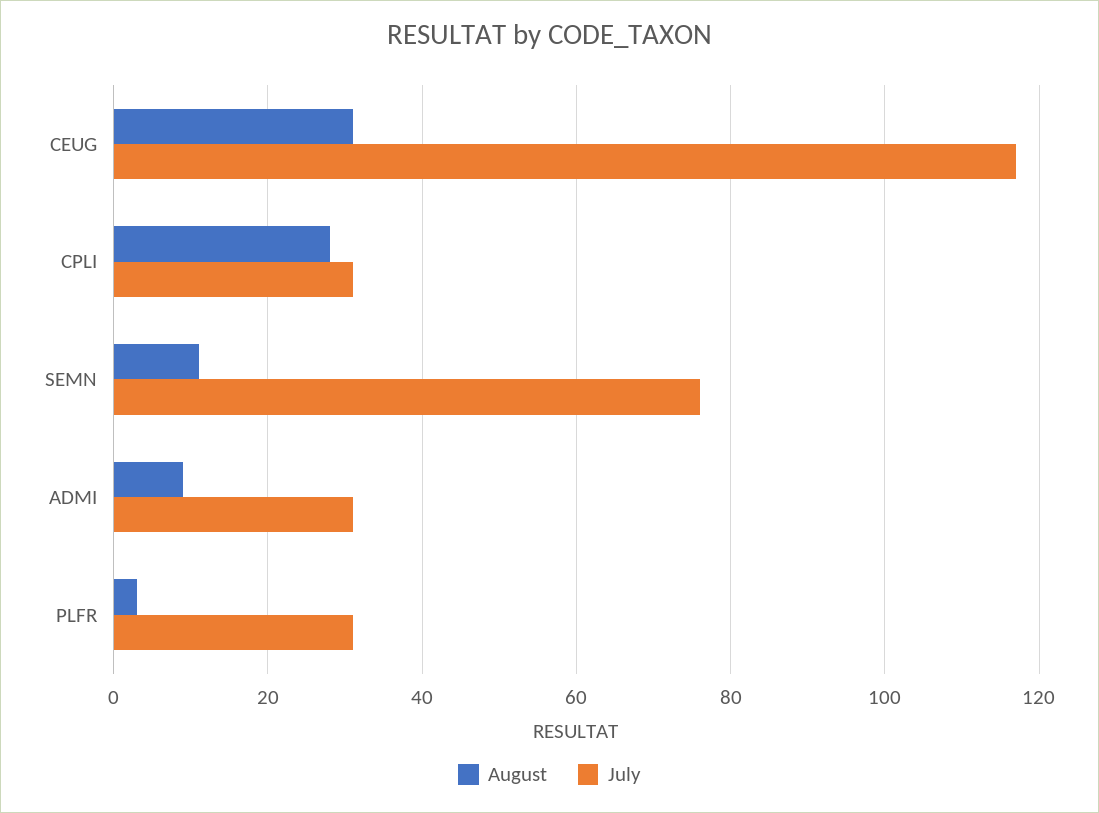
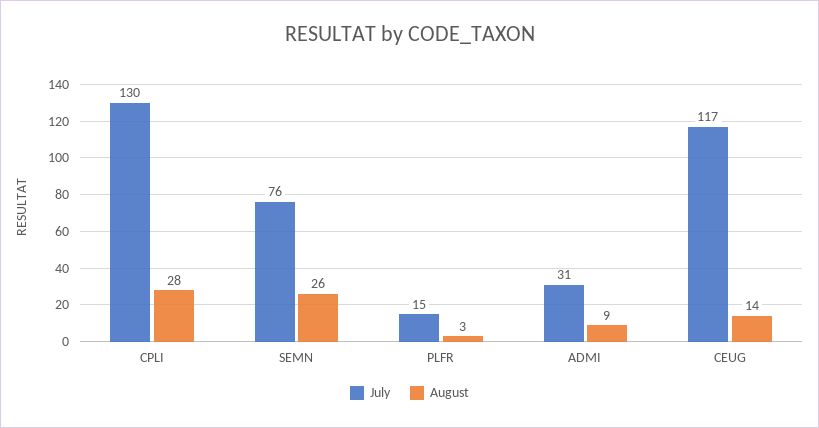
  {
    "August": {
-     "CEUG": 30,
+     "CEUG": 14,
      "CPLI": 28,
-     "SEMN": 10,
+     "SEMN": 26,
      "ADMI": 9,
      "PLFR": 3
    },
    "July": {
      "CEUG": 117,
-     "CPLI": 30,
+     "CPLI": 130,
      "SEMN": 76,
      "ADMI": 31,
-     "PLFR": 30
+     "PLFR": 15
    }
  }

